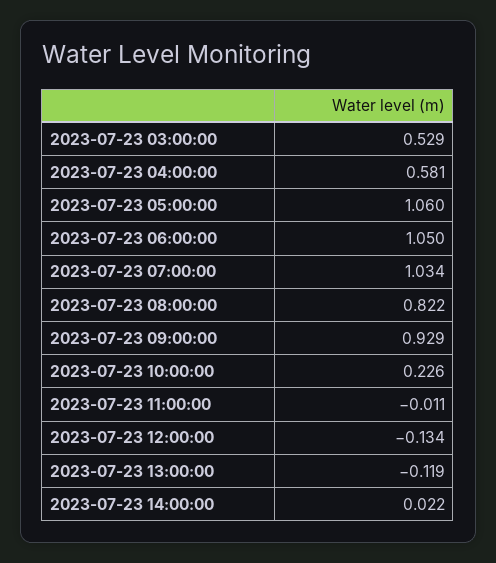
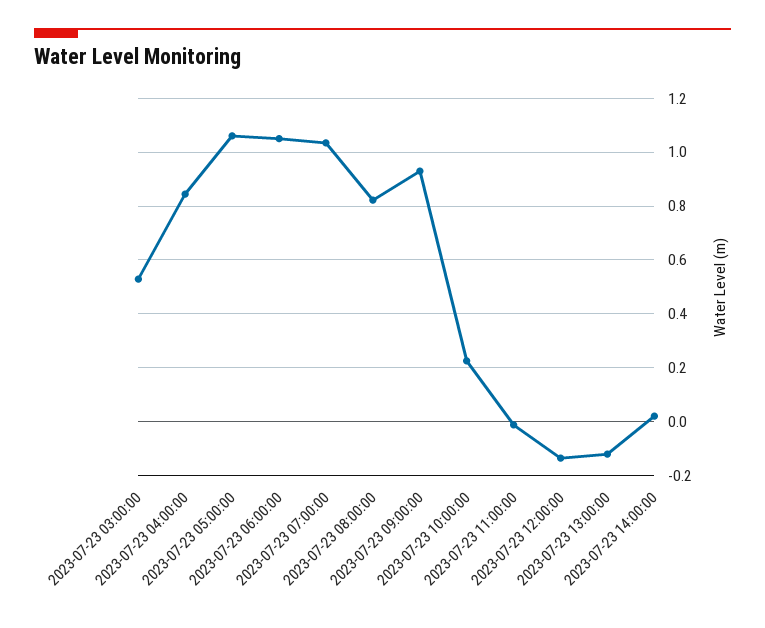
  {
    "2023-07-23 03:00:00": 0.529,
-   "2023-07-23 04:00:00": 0.581,
+   "2023-07-23 04:00:00": 0.85,
    "2023-07-23 05:00:00": 1.06,
    "2023-07-23 06:00:00": 1.05,
    "2023-07-23 07:00:00": 1.034,
    "2023-07-23 08:00:00": 0.822,
    "2023-07-23 09:00:00": 0.929,
    "2023-07-23 10:00:00": 0.226,
    "2023-07-23 11:00:00": -0.011,
    "2023-07-23 12:00:00": -0.134,
    "2023-07-23 13:00:00": -0.119,
    "2023-07-23 14:00:00": 0.022
  }

